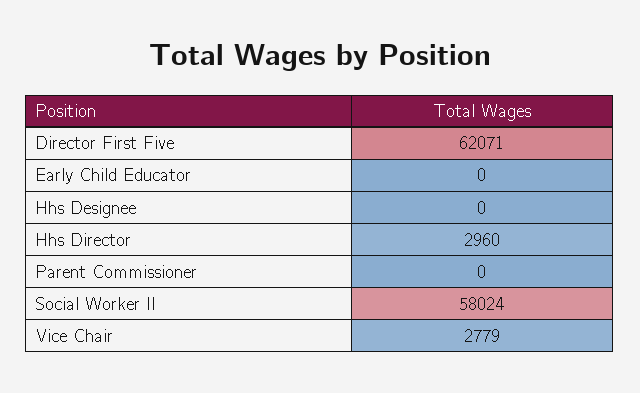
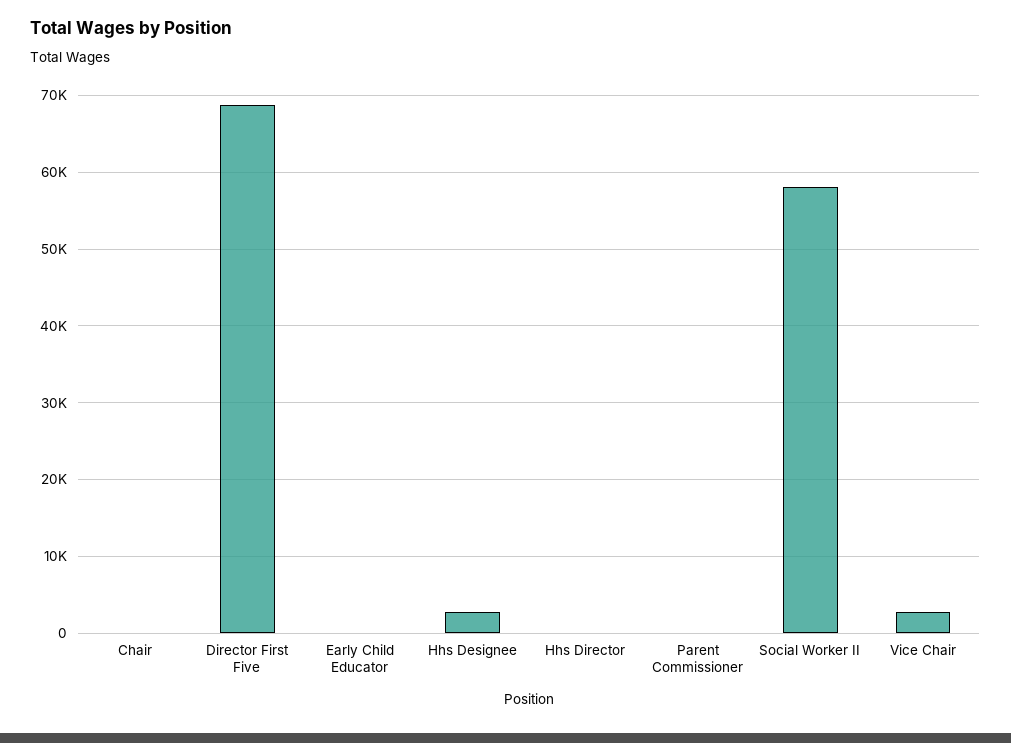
  {
-   "Director First Five": 62071,
+   "Director First Five": 69000,
    "Early Child Educator": 0,
-   "Hhs Designee": 0,
+   "Hhs Designee": 3000,
-   "Hhs Director": 2960,
+   "Hhs Director": 0,
    "Parent Commissioner": 0,
    "Social Worker II": 58024,
-   "Vice Chair": 2779
+   "Vice Chair": 2779,
+   "Chair": 0
  }

